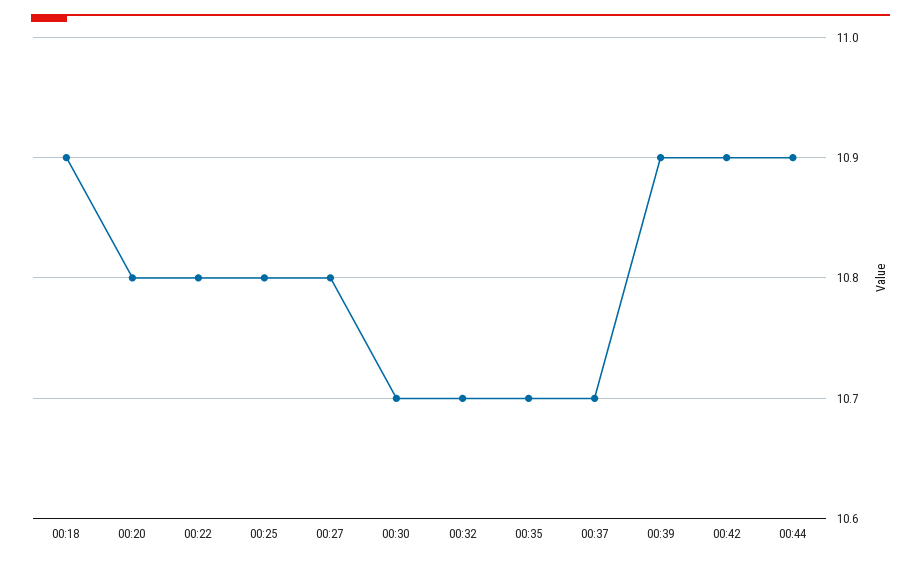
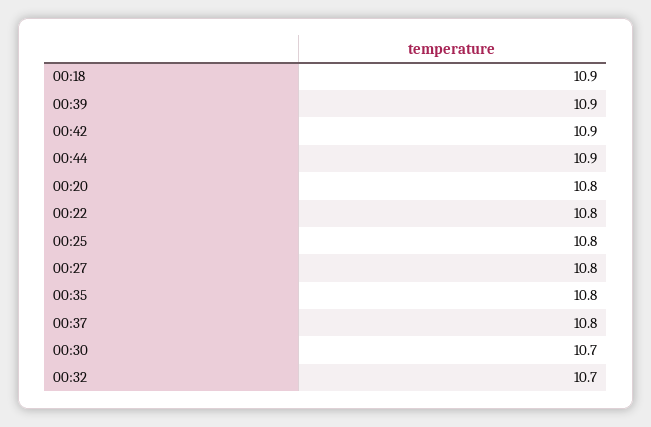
  {
    "00:18": 10.9,
    "00:20": 10.8,
    "00:22": 10.8,
    "00:25": 10.8,
    "00:27": 10.8,
    "00:30": 10.7,
    "00:32": 10.7,
-   "00:35": 10.7,
+   "00:35": 10.8,
-   "00:37": 10.7,
+   "00:37": 10.8,
    "00:39": 10.9,
    "00:42": 10.9,
    "00:44": 10.9
  }

